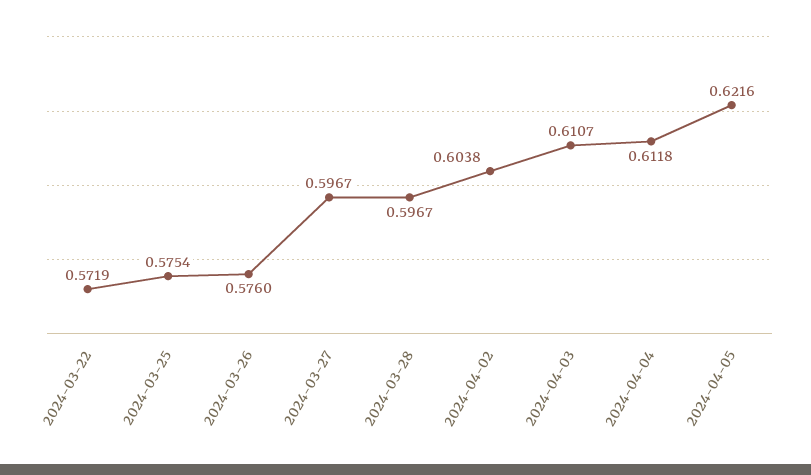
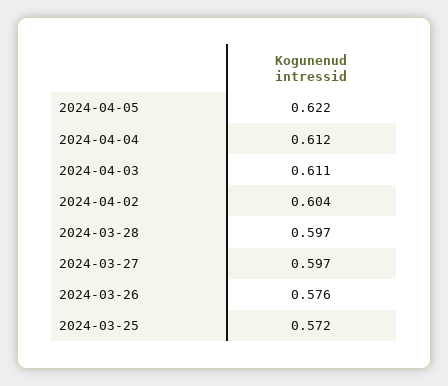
  {
-   "2024-03-22": 0.5719,
-   "2024-03-25": 0.5754,
+   "2024-03-25": 0.572,
    "2024-03-26": 0.576,
    "2024-03-27": 0.5967,
    "2024-03-28": 0.5967,
    "2024-04-02": 0.6038,
    "2024-04-03": 0.6107,
    "2024-04-04": 0.6118,
    "2024-04-05": 0.6216
  }

